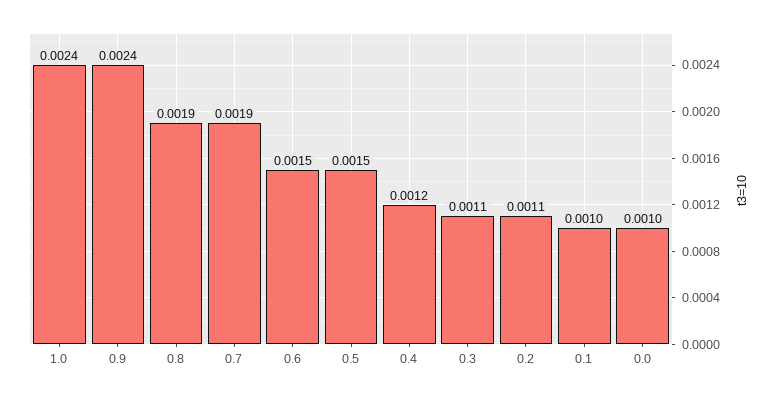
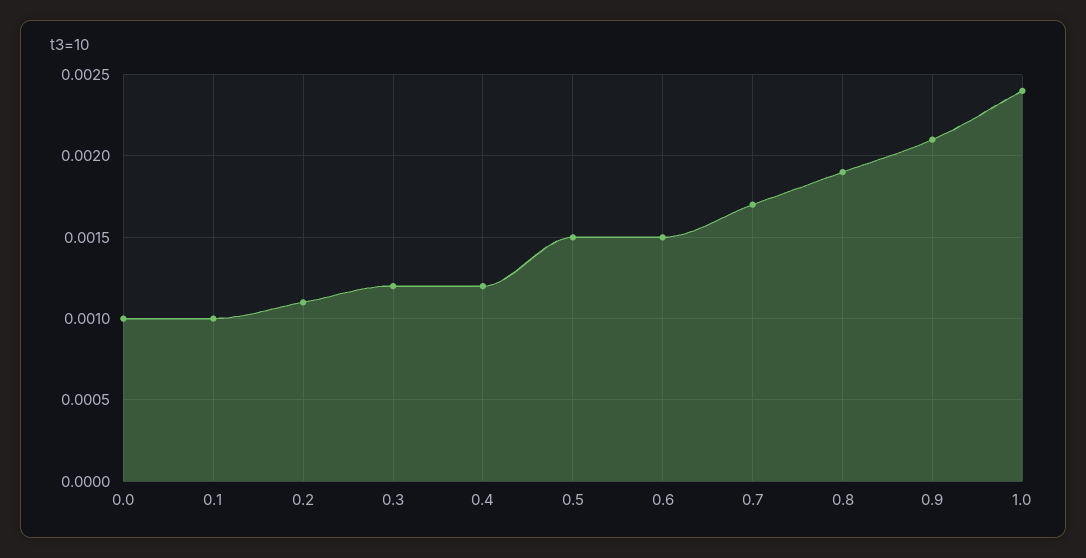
  {
    "1.0": 0.0024,
-   "0.9": 0.0024,
+   "0.9": 0.0021,
    "0.8": 0.0019,
-   "0.7": 0.0019,
+   "0.7": 0.0017,
    "0.6": 0.0015,
    "0.5": 0.0015,
    "0.4": 0.0012,
-   "0.3": 0.0011,
+   "0.3": 0.0012,
    "0.2": 0.0011,
    "0.1": 0.001,
    "0.0": 0.001
  }

